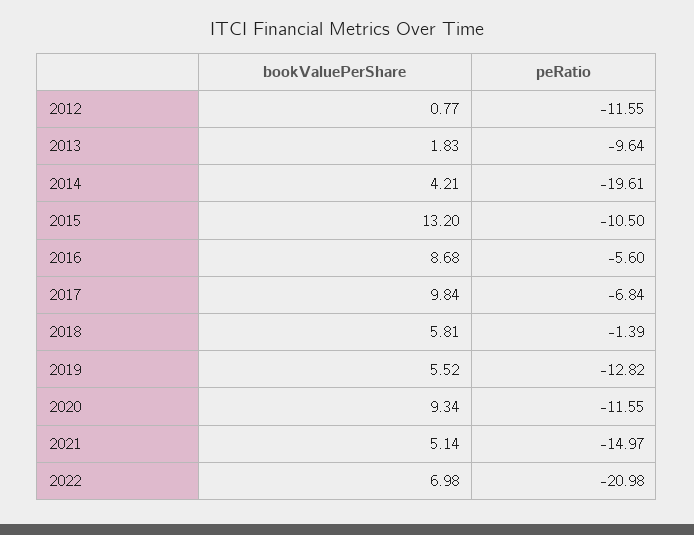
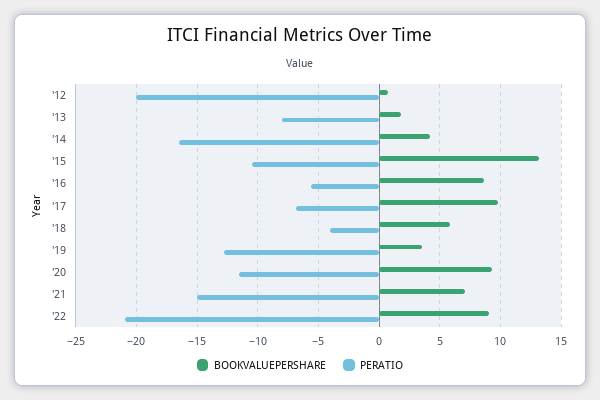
  {
    "bookValuePerShare": {
      "2012": 0.77,
      "2013": 1.83,
      "2014": 4.21,
      "2015": 13.2,
      "2016": 8.68,
      "2017": 9.84,
      "2018": 5.81,
-     "2019": 5.52,
+     "2019": 3.5,
      "2020": 9.34,
-     "2021": 5.14,
+     "2021": 7,
-     "2022": 6.98
+     "2022": 9
    },
    "peRatio": {
-     "2012": -11.55,
+     "2012": -20,
-     "2013": -9.64,
+     "2013": -8,
-     "2014": -19.61,
+     "2014": -16.5,
      "2015": -10.5,
      "2016": -5.6,
      "2017": -6.84,
-     "2018": -1.39,
+     "2018": -4,
      "2019": -12.82,
      "2020": -11.55,
      "2021": -14.97,
      "2022": -20.98
    }
  }

